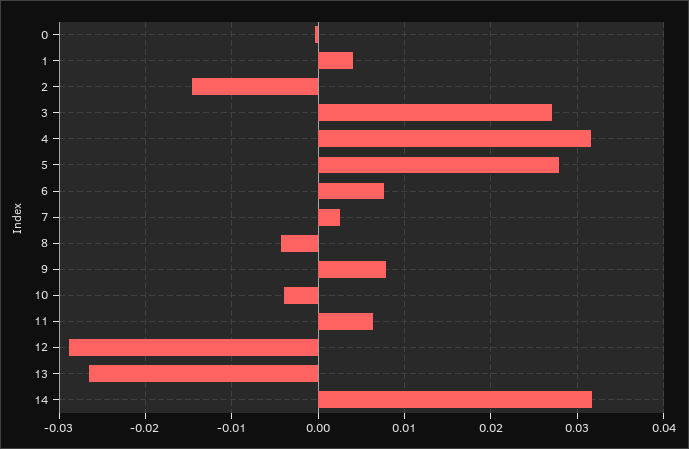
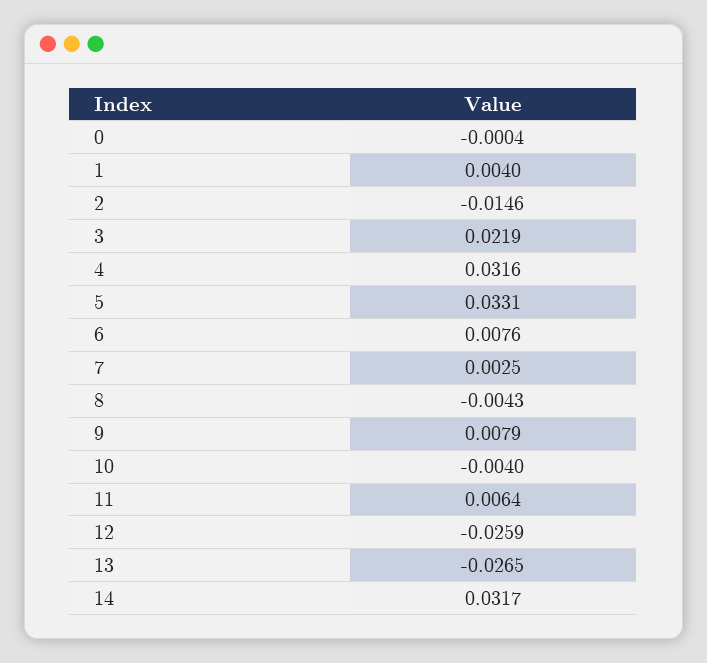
  {
    "0": -0.0004,
    "1": 0.004,
    "2": -0.0146,
-   "3": 0.027,
+   "3": 0.0219,
    "4": 0.0316,
-   "5": 0.028,
+   "5": 0.0331,
    "6": 0.0076,
    "7": 0.0025,
    "8": -0.0043,
    "9": 0.0079,
    "10": -0.004,
    "11": 0.0064,
-   "12": -0.029,
+   "12": -0.0259,
    "13": -0.0265,
    "14": 0.0317
  }

